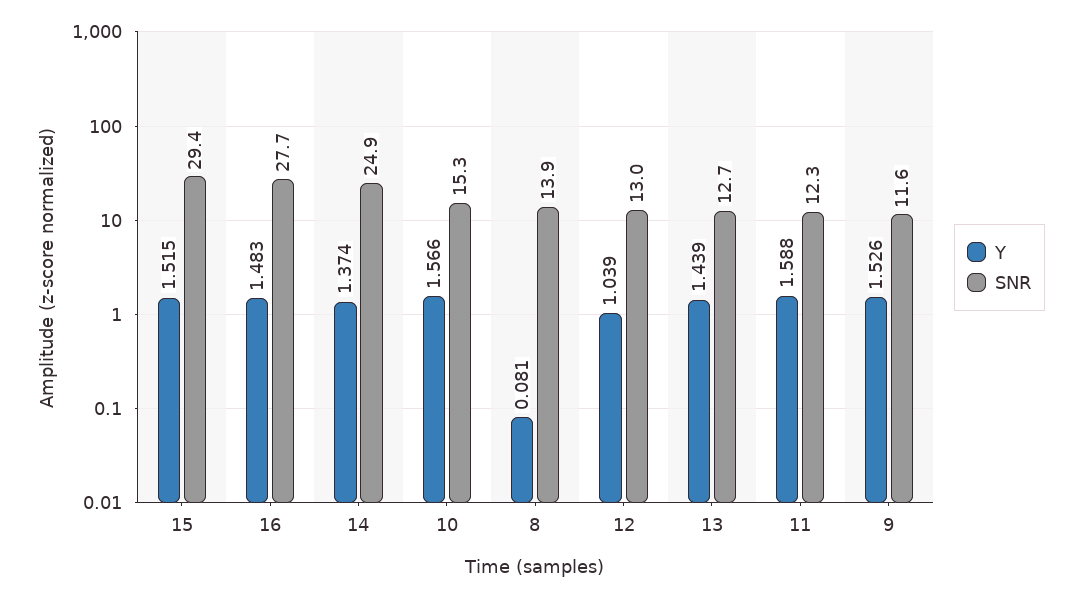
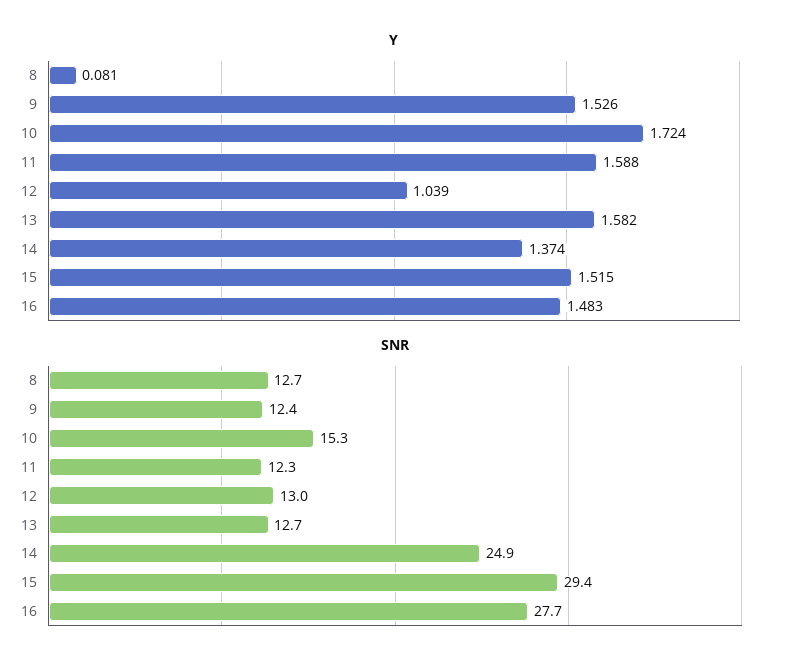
  {
    "Y": {
      "15": 1.515,
      "16": 1.483,
      "14": 1.374,
-     "10": 1.566,
+     "10": 1.724,
      "8": 0.081,
      "12": 1.039,
-     "13": 1.439,
+     "13": 1.582,
      "11": 1.588,
      "9": 1.526
    },
    "SNR": {
      "15": 29.4,
      "16": 27.7,
      "14": 24.9,
      "10": 15.3,
-     "8": 13.9,
+     "8": 12.7,
      "12": 13,
      "13": 12.7,
      "11": 12.3,
-     "9": 11.6
+     "9": 12.4
    }
  }

